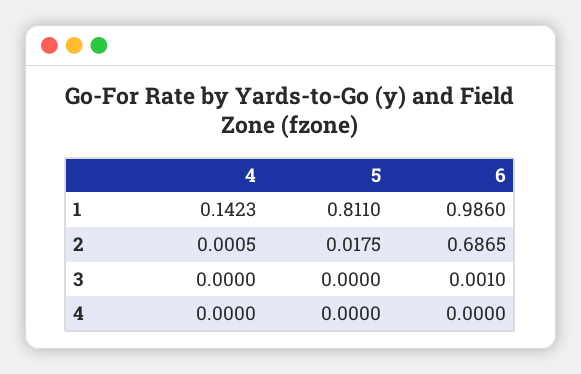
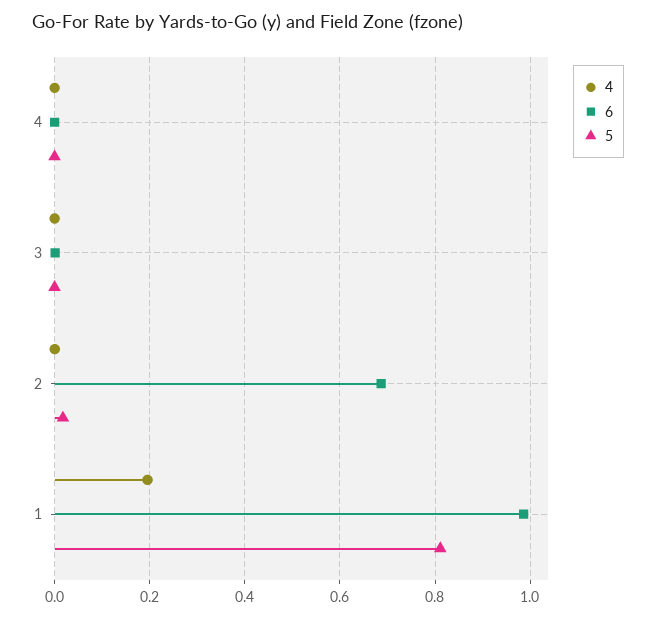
  {
    "4": {
-     "1": 0.1423,
+     "1": 0.2,
      "2": 0.0005,
      "3": 0,
      "4": 0
    },
    "5": {
      "1": 0.811,
      "2": 0.0175,
      "3": 0,
      "4": 0
    },
    "6": {
      "1": 0.986,
      "2": 0.6865,
      "3": 0.001,
      "4": 0
    }
  }

